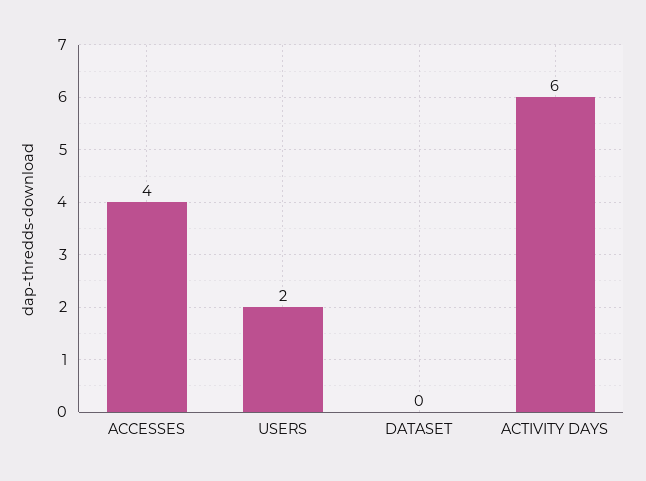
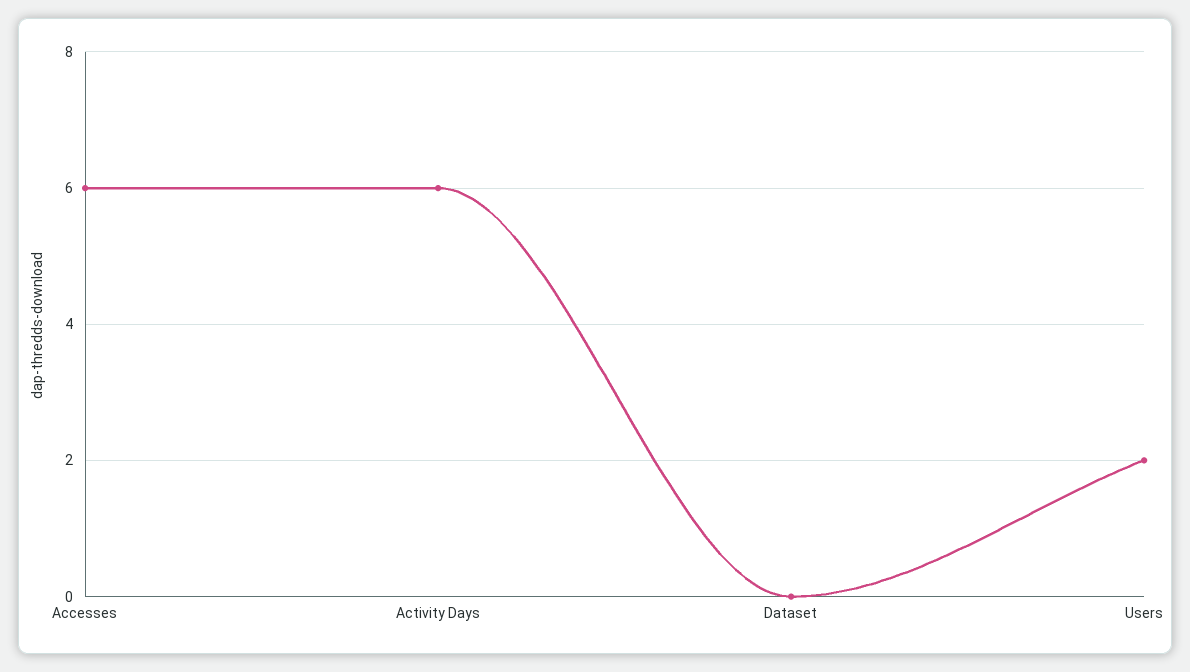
  {
-   "ACCESSES": 4,
+   "ACCESSES": 6,
    "USERS": 2,
    "DATASET": 0,
    "ACTIVITY DAYS": 6
  }

